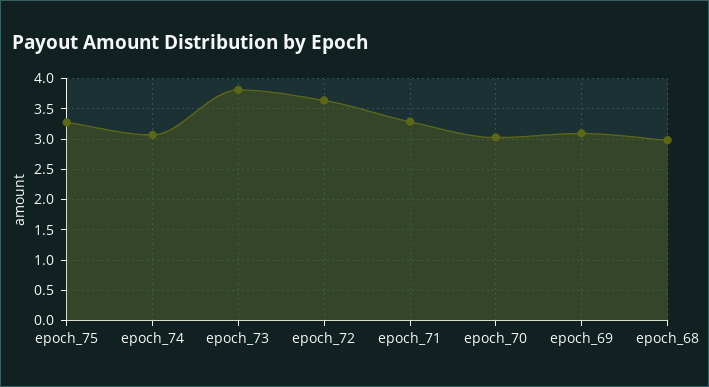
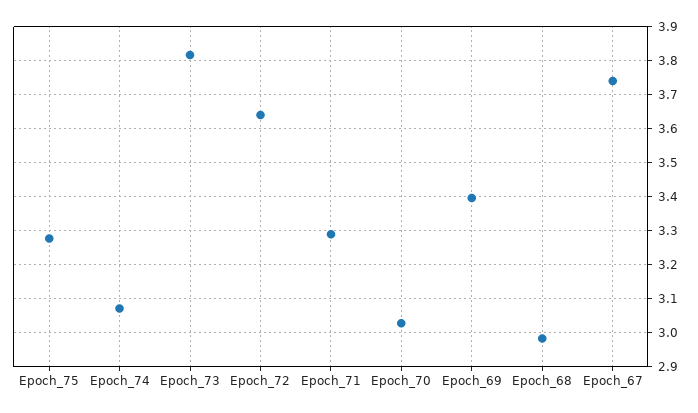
  {
    "epoch_75": 3.28,
    "epoch_74": 3.08,
    "epoch_73": 3.82,
    "epoch_72": 3.64,
    "epoch_71": 3.28,
    "epoch_70": 3.02,
-   "epoch_69": 3.1,
+   "epoch_69": 3.4,
-   "epoch_68": 2.98
+   "epoch_68": 2.98,
+   "Epoch_67": 3.74
  }

